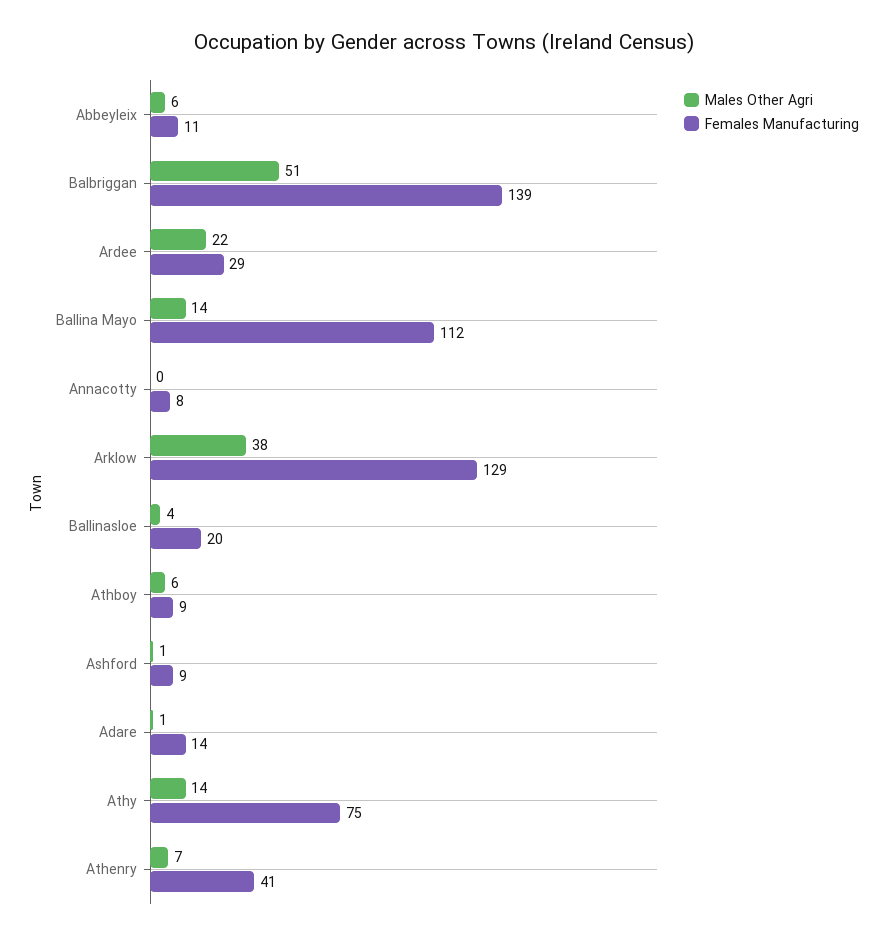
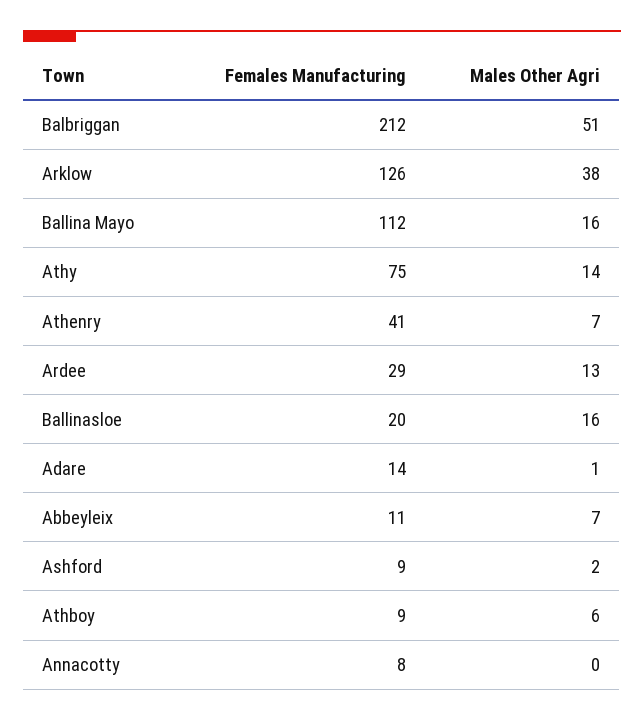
  {
    "Males Other Agri": {
-     "Abbeyleix": 6,
+     "Abbeyleix": 7,
      "Balbriggan": 51,
-     "Ardee": 22,
+     "Ardee": 13,
-     "Ballina Mayo": 14,
+     "Ballina Mayo": 16,
      "Annacotty": 0,
      "Arklow": 38,
-     "Ballinasloe": 4,
+     "Ballinasloe": 16,
      "Athboy": 6,
-     "Ashford": 1,
+     "Ashford": 2,
      "Adare": 1,
      "Athy": 14,
      "Athenry": 7
    },
    "Females Manufacturing": {
      "Abbeyleix": 11,
-     "Balbriggan": 139,
+     "Balbriggan": 212,
      "Ardee": 29,
      "Ballina Mayo": 112,
      "Annacotty": 8,
-     "Arklow": 129,
+     "Arklow": 126,
      "Ballinasloe": 20,
      "Athboy": 9,
      "Ashford": 9,
      "Adare": 14,
      "Athy": 75,
      "Athenry": 41
    }
  }

